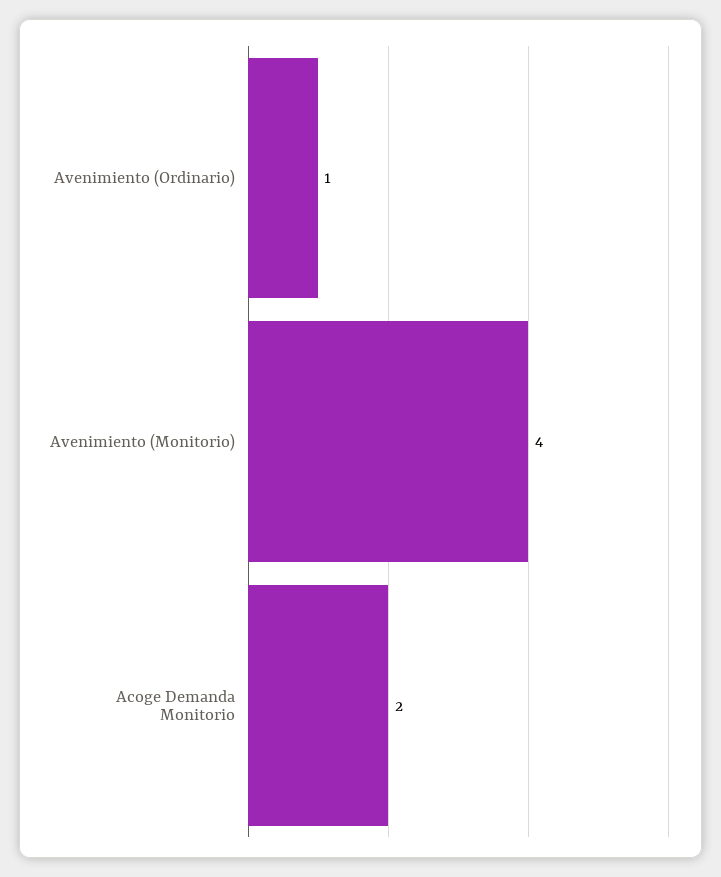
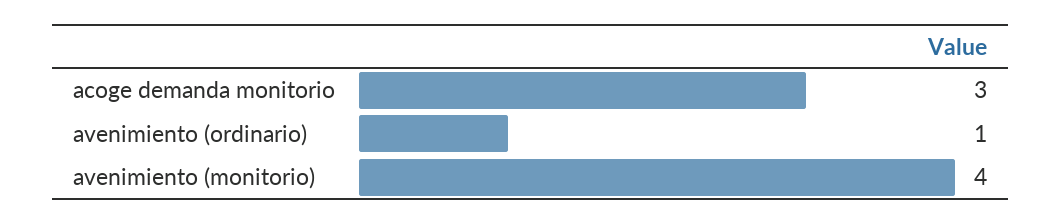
  {
    "Avenimiento (Ordinario)": 1,
    "Avenimiento (Monitorio)": 4,
-   "Acoge Demanda Monitorio": 2
+   "Acoge Demanda Monitorio": 3
  }

